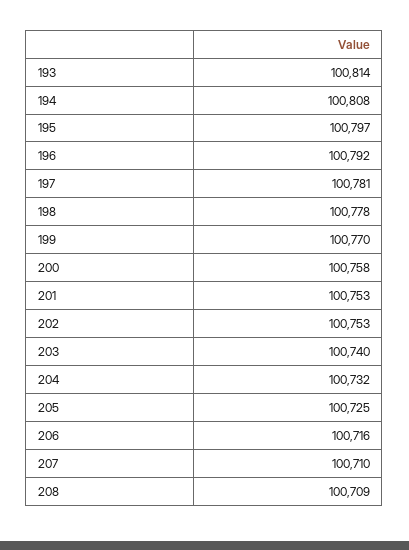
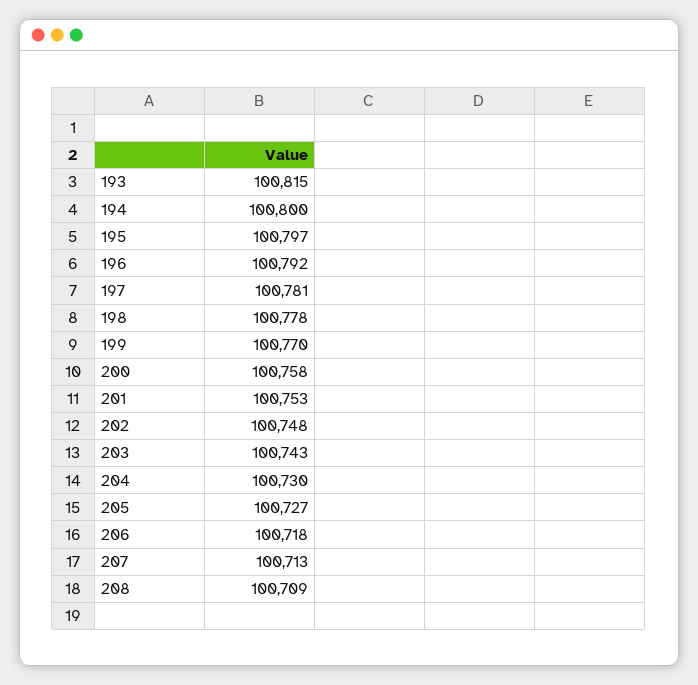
  {
-   "193": 100814,
+   "193": 100815,
-   "194": 100808,
+   "194": 100800,
    "195": 100797,
    "196": 100792,
    "197": 100781,
    "198": 100778,
    "199": 100770,
    "200": 100758,
    "201": 100753,
-   "202": 100753,
+   "202": 100748,
-   "203": 100740,
+   "203": 100743,
-   "204": 100732,
+   "204": 100730,
-   "205": 100725,
+   "205": 100727,
-   "206": 100716,
+   "206": 100718,
-   "207": 100710,
+   "207": 100713,
    "208": 100709
  }

